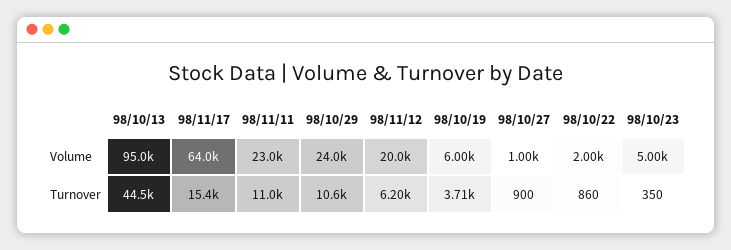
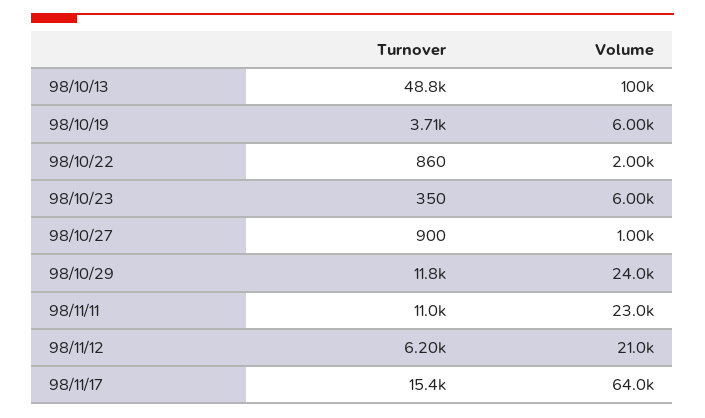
  {
    "98/10/13": {
-     "Volume": 95000,
+     "Volume": 100000,
-     "Turnover": 44500
+     "Turnover": 48800
    },
    "98/11/17": {
      "Volume": 64000,
      "Turnover": 15400
    },
    "98/11/11": {
      "Volume": 23000,
      "Turnover": 11000
    },
    "98/10/29": {
      "Volume": 24000,
-     "Turnover": 10600
+     "Turnover": 11800
    },
    "98/11/12": {
-     "Volume": 20000,
+     "Volume": 21000,
      "Turnover": 6200
    },
    "98/10/19": {
      "Volume": 6000,
      "Turnover": 3710
    },
    "98/10/27": {
      "Volume": 1000,
      "Turnover": 900
    },
    "98/10/22": {
      "Volume": 2000,
      "Turnover": 860
    },
    "98/10/23": {
-     "Volume": 5000,
+     "Volume": 6000,
      "Turnover": 350
    }
  }

